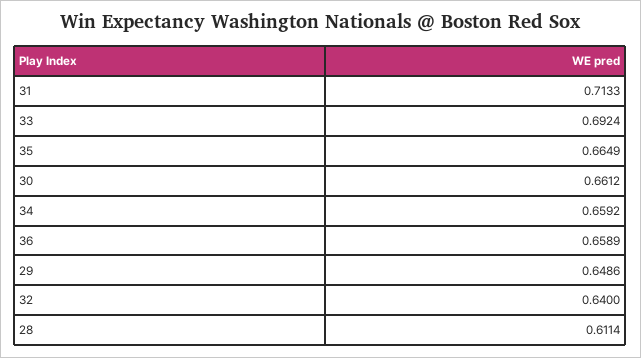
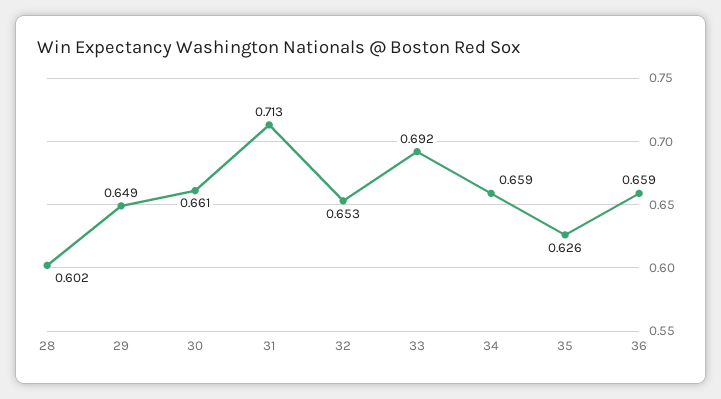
  {
    "31": 0.7133,
    "33": 0.6924,
-   "35": 0.6649,
+   "35": 0.626,
    "30": 0.6612,
    "34": 0.6592,
    "36": 0.6589,
    "29": 0.6486,
-   "32": 0.64,
+   "32": 0.653,
-   "28": 0.6114
+   "28": 0.602
  }

